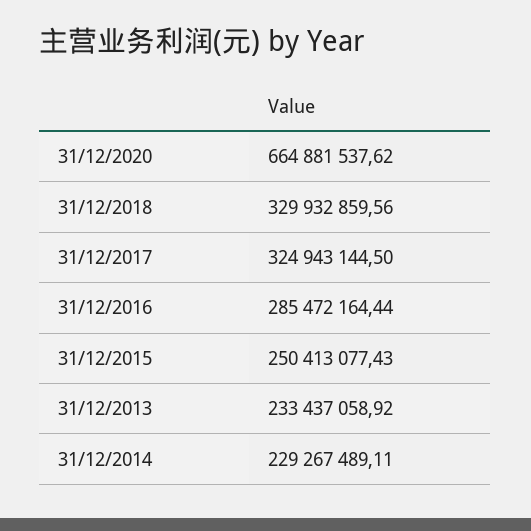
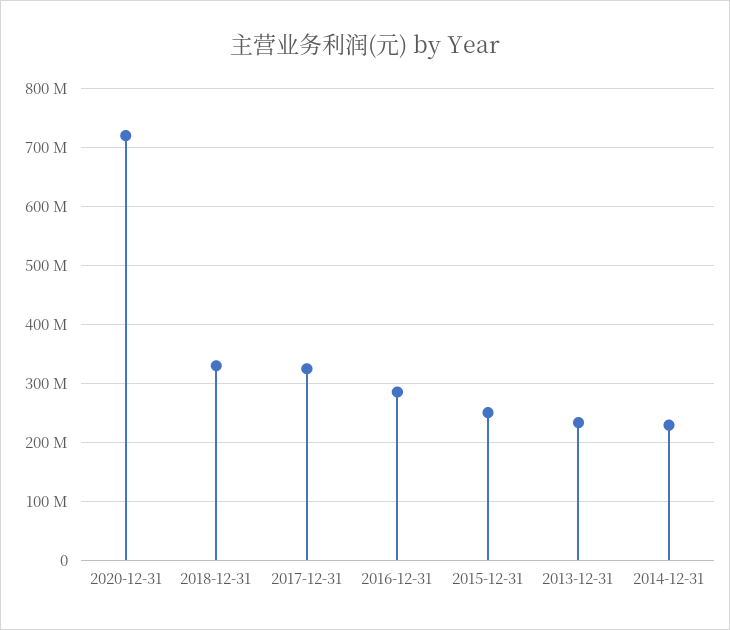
  {
-   "31/12/2020": 664881537.62,
+   "31/12/2020": 720000000,
    "31/12/2018": 329932859.56,
    "31/12/2017": 324943144.5,
    "31/12/2016": 285472164.44,
    "31/12/2015": 250413077.43,
    "31/12/2013": 233437058.92,
    "31/12/2014": 229267489.11
  }

